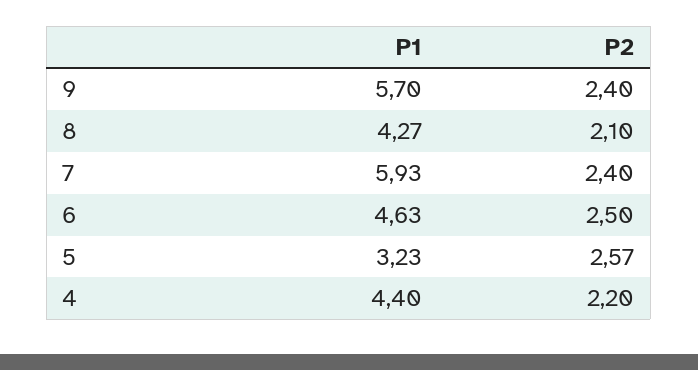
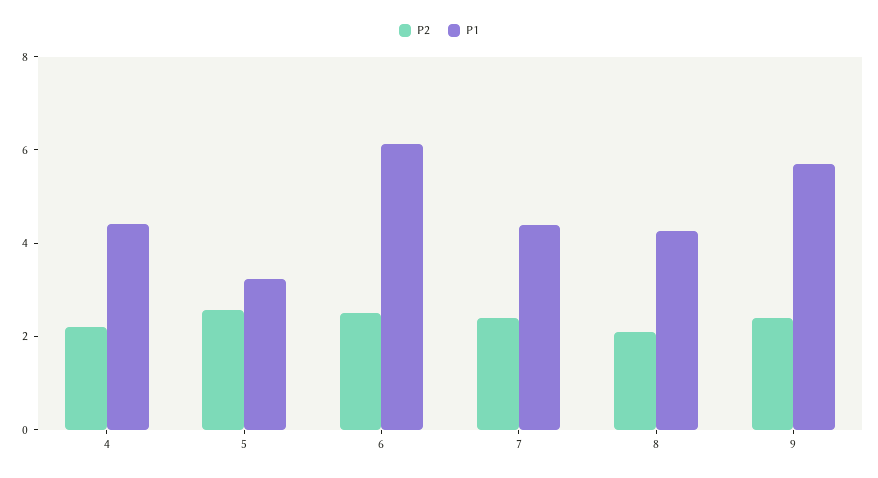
  {
    "P1": {
      "9": 5.7,
      "8": 4.27,
-     "7": 5.93,
+     "7": 4.5,
-     "6": 4.63,
+     "6": 6,
      "5": 3.23,
      "4": 4.4
    },
    "P2": {
      "9": 2.4,
      "8": 2.1,
      "7": 2.4,
      "6": 2.5,
      "5": 2.57,
      "4": 2.2
    }
  }

